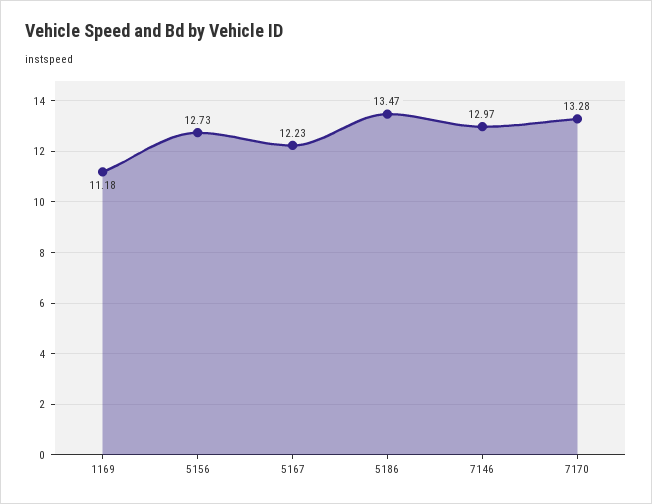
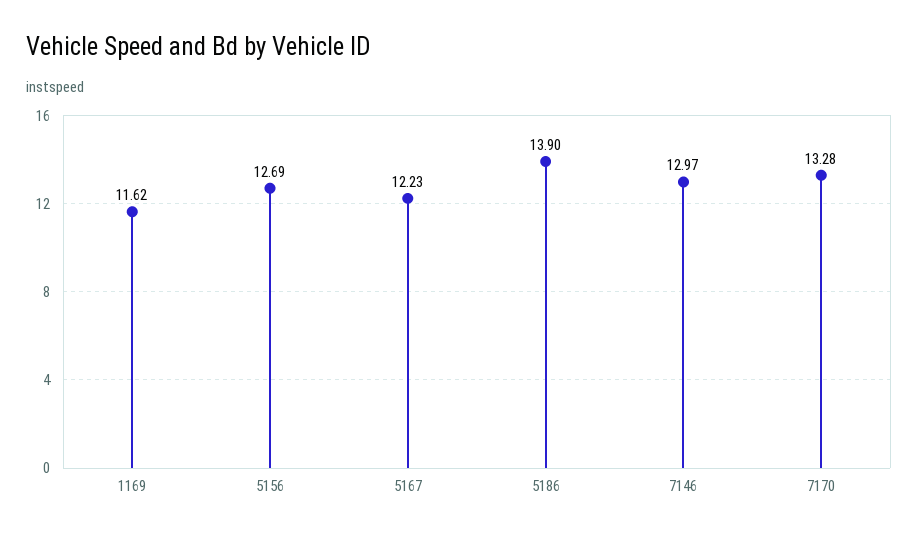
  {
-   "1169": 11.18,
+   "1169": 11.62,
-   "5156": 12.73,
+   "5156": 12.69,
    "5167": 12.23,
-   "5186": 13.47,
+   "5186": 13.9,
    "7146": 12.97,
    "7170": 13.28
  }

